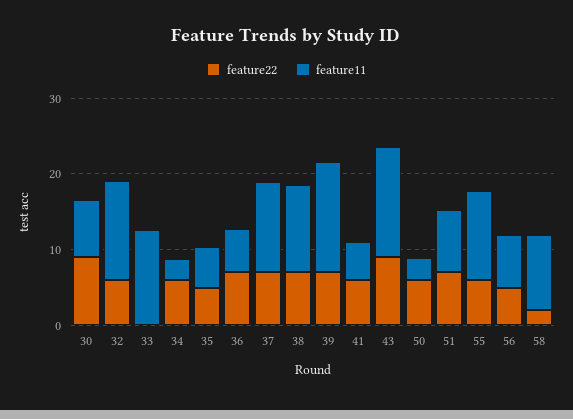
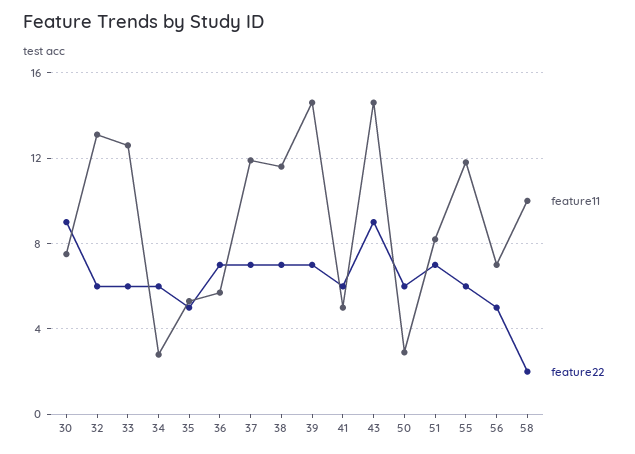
  {
    "feature22": {
      "30": 9,
      "32": 6,
-     "33": 0,
+     "33": 6,
      "34": 6,
      "35": 5,
      "36": 7,
      "37": 7,
      "38": 7,
      "39": 7,
      "41": 6,
      "43": 9,
      "50": 6,
      "51": 7,
      "55": 6,
      "56": 5,
      "58": 2
    },
    "feature11": {
      "30": 7.5,
      "32": 13,
      "33": 12.5,
      "34": 3,
      "35": 5.5,
      "36": 5.5,
      "37": 12,
      "38": 11.5,
      "39": 14.5,
      "41": 5,
      "43": 14.5,
      "50": 3,
      "51": 8,
      "55": 12,
      "56": 7,
      "58": 10
    }
  }

